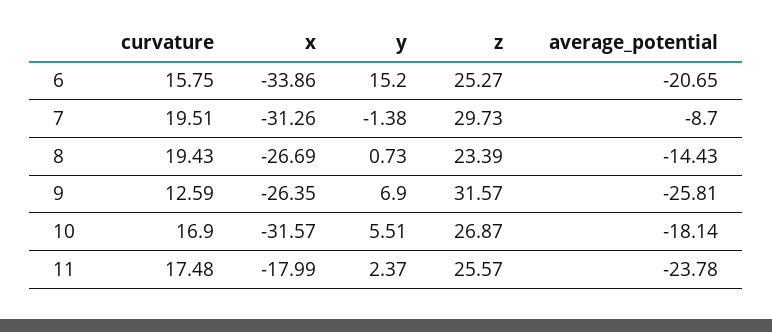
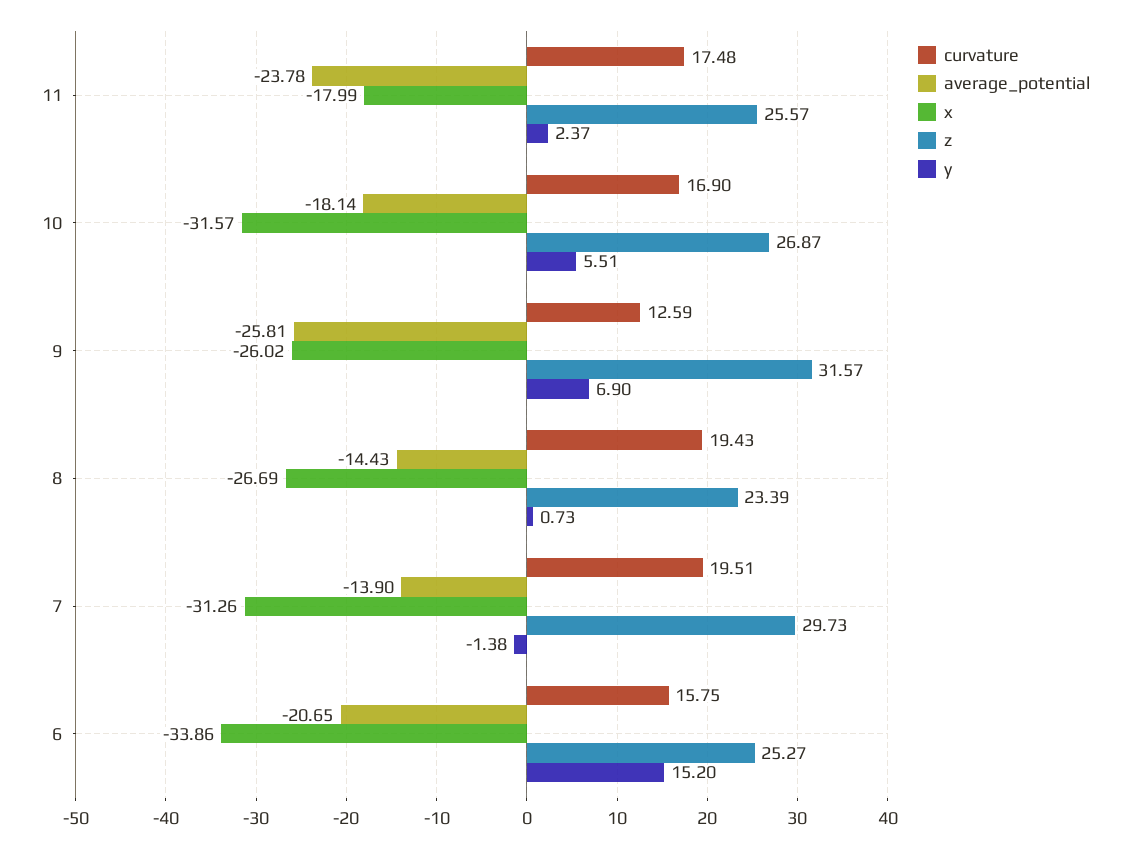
  {
    "curvature": {
      "6": 15.75,
      "7": 19.51,
      "8": 19.43,
      "9": 12.59,
      "10": 16.9,
      "11": 17.48
    },
    "x": {
      "6": -33.86,
      "7": -31.26,
      "8": -26.69,
-     "9": -26.35,
+     "9": -26.02,
      "10": -31.57,
      "11": -17.99
    },
    "y": {
      "6": 15.2,
      "7": -1.38,
      "8": 0.73,
      "9": 6.9,
      "10": 5.51,
      "11": 2.37
    },
    "z": {
      "6": 25.27,
      "7": 29.73,
      "8": 23.39,
      "9": 31.57,
      "10": 26.87,
      "11": 25.57
    },
    "average_potential": {
      "6": -20.65,
-     "7": -8.7,
+     "7": -13.9,
      "8": -14.43,
      "9": -25.81,
      "10": -18.14,
      "11": -23.78
    }
  }

